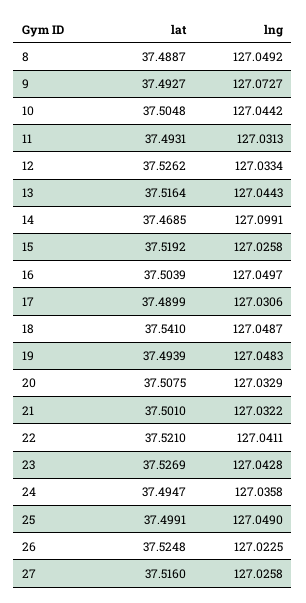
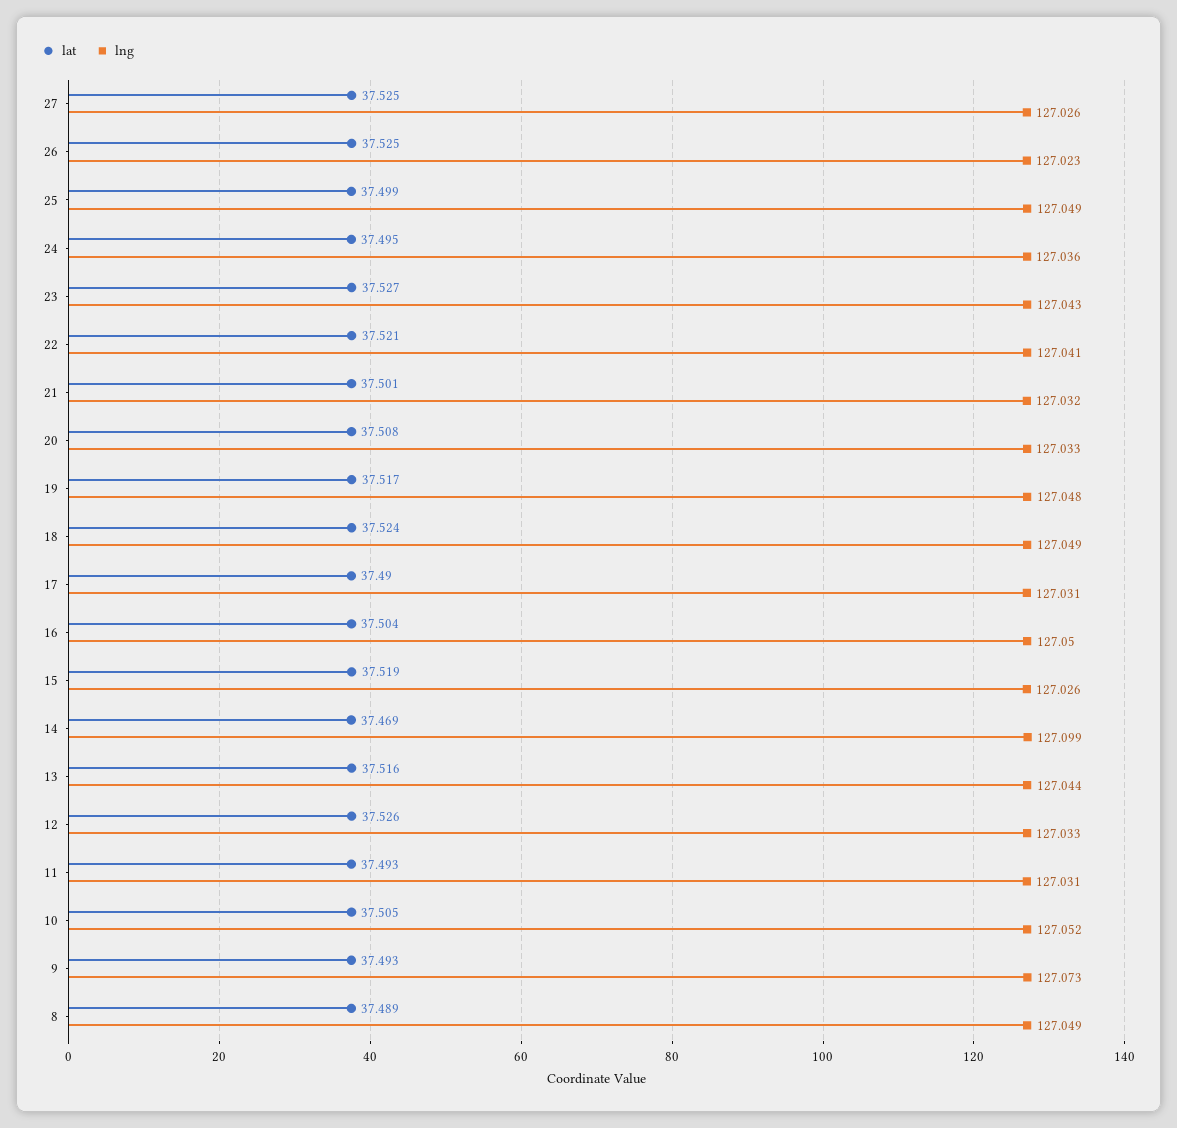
  {
    "lat": {
      "8": 37.4887,
      "9": 37.4927,
      "10": 37.5048,
      "11": 37.4931,
      "12": 37.5262,
      "13": 37.5164,
      "14": 37.4685,
      "15": 37.5192,
      "16": 37.5039,
      "17": 37.4899,
-     "18": 37.541,
+     "18": 37.524,
-     "19": 37.4939,
+     "19": 37.517,
      "20": 37.5075,
      "21": 37.501,
      "22": 37.521,
      "23": 37.5269,
      "24": 37.4947,
      "25": 37.4991,
      "26": 37.5248,
-     "27": 37.516
+     "27": 37.525
    },
    "lng": {
      "8": 127.0492,
      "9": 127.0727,
-     "10": 127.0442,
+     "10": 127.052,
      "11": 127.0313,
      "12": 127.0334,
      "13": 127.0443,
      "14": 127.0991,
      "15": 127.0258,
      "16": 127.0497,
      "17": 127.0306,
      "18": 127.0487,
      "19": 127.0483,
      "20": 127.0329,
      "21": 127.0322,
      "22": 127.0411,
      "23": 127.0428,
      "24": 127.0358,
      "25": 127.049,
      "26": 127.0225,
      "27": 127.0258
    }
  }

